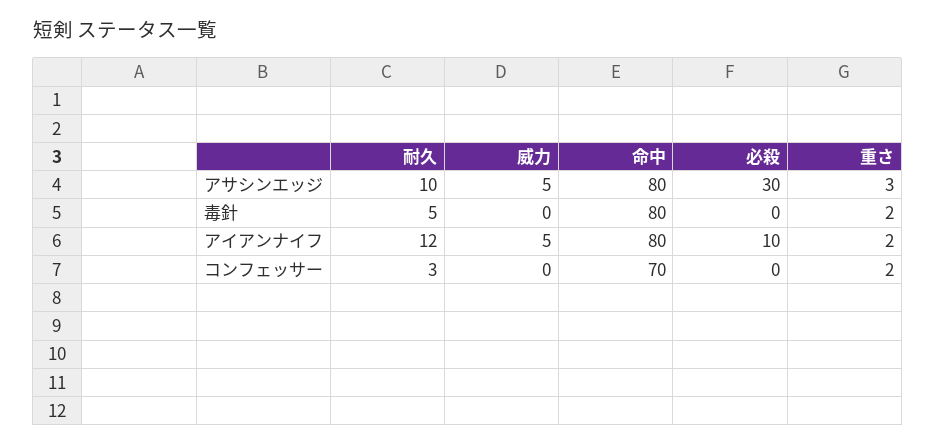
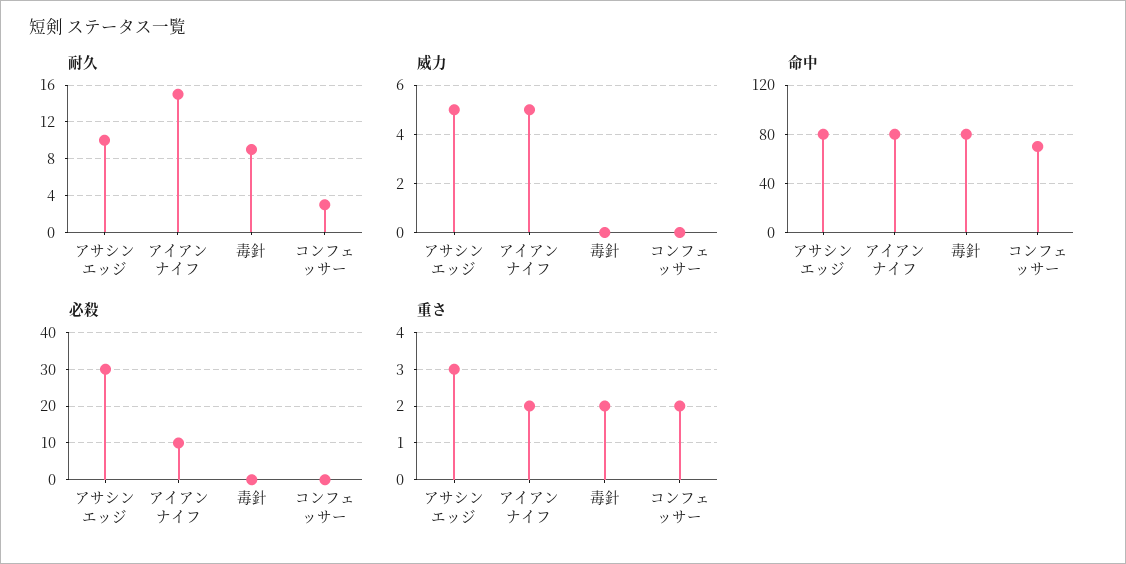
  {
    "耐久": {
      "アサシンエッジ": 10,
-     "毒針": 5,
+     "毒針": 9,
-     "アイアンナイフ": 12,
+     "アイアンナイフ": 15,
      "コンフェッサー": 3
    },
    "威力": {
      "アサシンエッジ": 5,
      "毒針": 0,
      "アイアンナイフ": 5,
      "コンフェッサー": 0
    },
    "命中": {
      "アサシンエッジ": 80,
      "毒針": 80,
      "アイアンナイフ": 80,
      "コンフェッサー": 70
    },
    "必殺": {
      "アサシンエッジ": 30,
      "毒針": 0,
      "アイアンナイフ": 10,
      "コンフェッサー": 0
    },
    "重さ": {
      "アサシンエッジ": 3,
      "毒針": 2,
      "アイアンナイフ": 2,
      "コンフェッサー": 2
    }
  }

